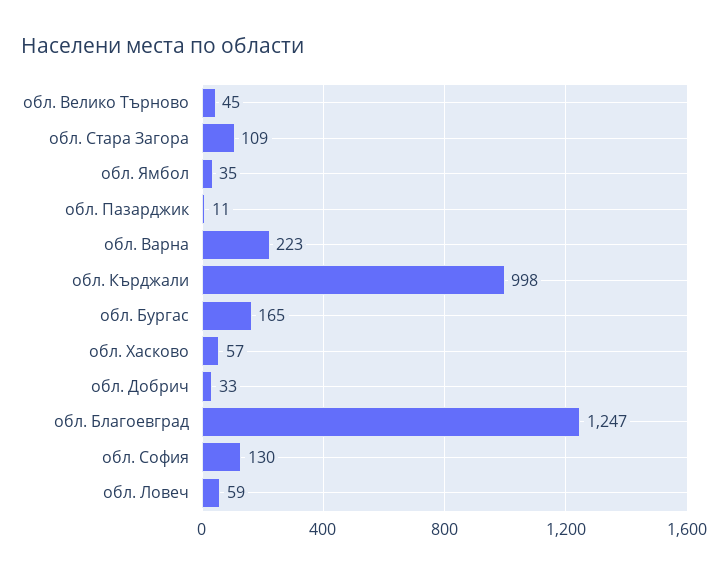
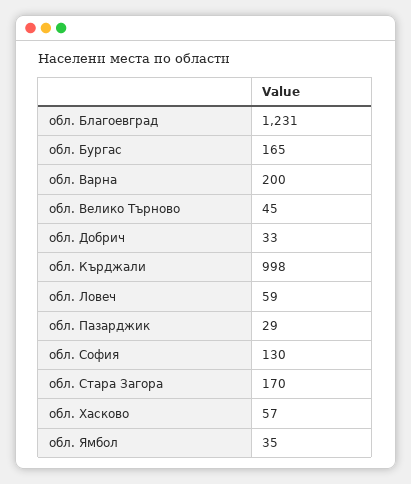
  {
    "обл. Велико Търново": 45,
-   "обл. Стара Загора": 109,
+   "обл. Стара Загора": 170,
    "обл. Ямбол": 35,
-   "обл. Пазарджик": 11,
+   "обл. Пазарджик": 29,
-   "обл. Варна": 223,
+   "обл. Варна": 200,
    "обл. Кърджали": 998,
    "обл. Бургас": 165,
    "обл. Хасково": 57,
    "обл. Добрич": 33,
-   "обл. Благоевград": 1247,
+   "обл. Благоевград": 1231,
    "обл. София": 130,
    "обл. Ловеч": 59
  }

